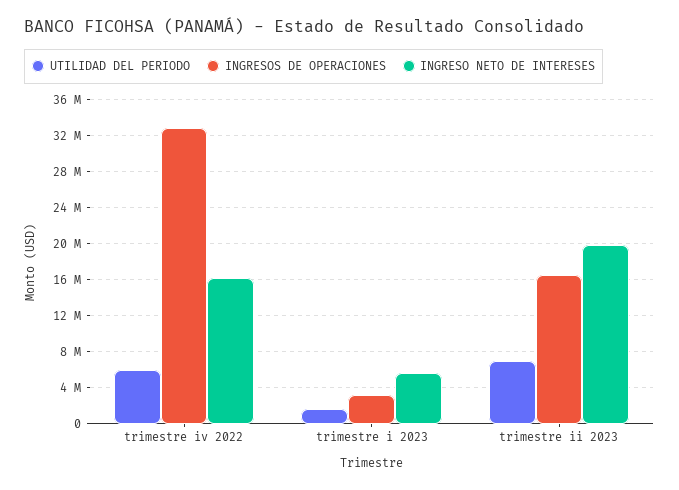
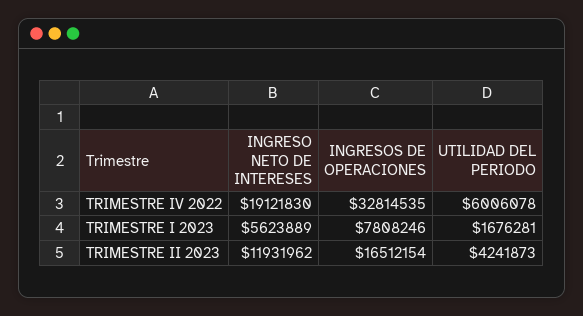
  {
    "UTILIDAD DEL PERIODO": {
      "trimestre iv 2022": 6006078,
      "trimestre i 2023": 1676281,
-     "trimestre ii 2023": 7000000
+     "trimestre ii 2023": 4241873
    },
    "INGRESOS DE OPERACIONES": {
      "trimestre iv 2022": 32814535,
-     "trimestre i 2023": 3000000,
+     "trimestre i 2023": 7808246,
      "trimestre ii 2023": 16512154
    },
    "INGRESO NETO DE INTERESES": {
-     "trimestre iv 2022": 16000000,
+     "trimestre iv 2022": 19121830,
      "trimestre i 2023": 5623889,
-     "trimestre ii 2023": 20000000
+     "trimestre ii 2023": 11931962
    }
  }

